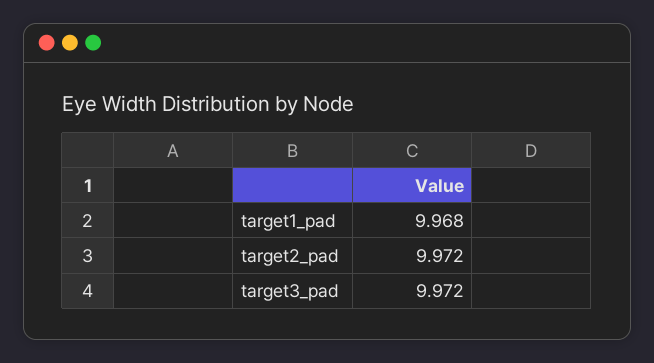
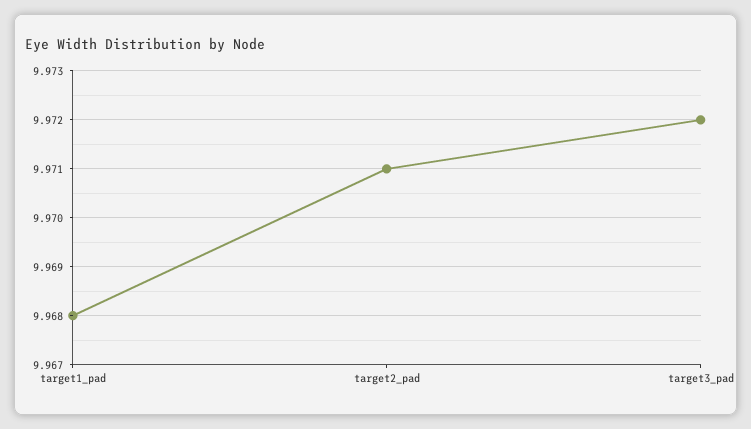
  {
    "target1_pad": 9.968,
-   "target2_pad": 9.972,
+   "target2_pad": 9.971,
    "target3_pad": 9.972
  }

